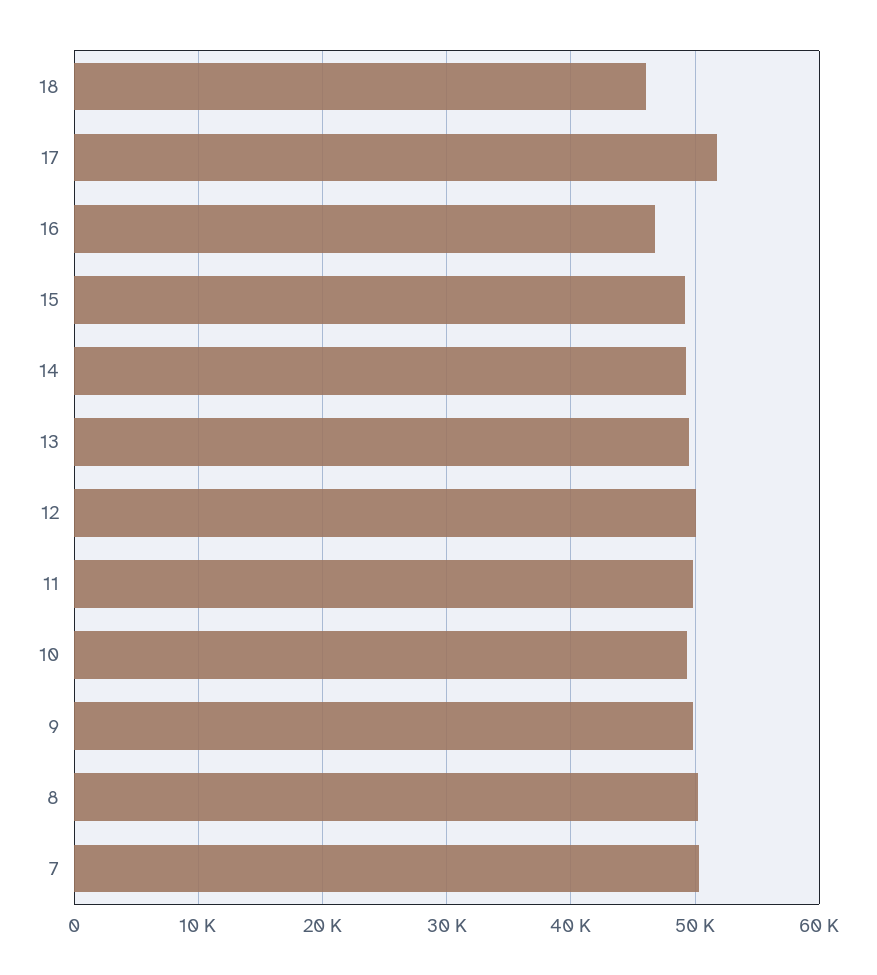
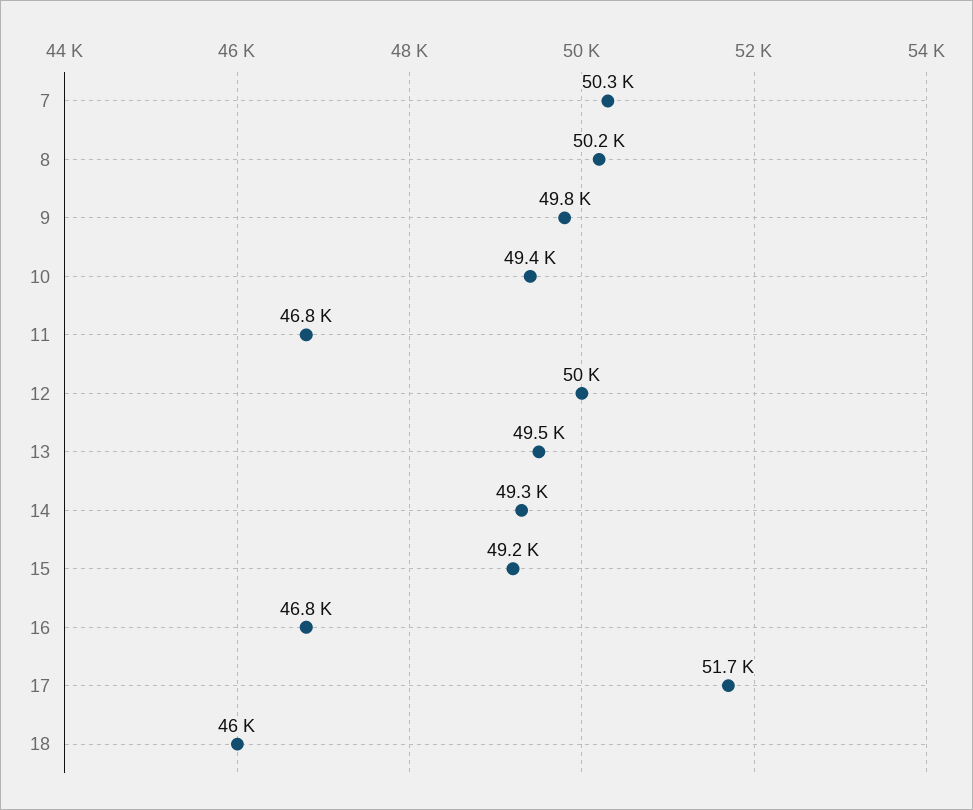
  {
    "18": 46000,
    "17": 51700,
    "16": 46800,
    "15": 49200,
    "14": 49300,
    "13": 49500,
    "12": 50000,
-   "11": 50000,
+   "11": 46800,
    "10": 49400,
    "9": 49800,
    "8": 50200,
    "7": 50300
  }

